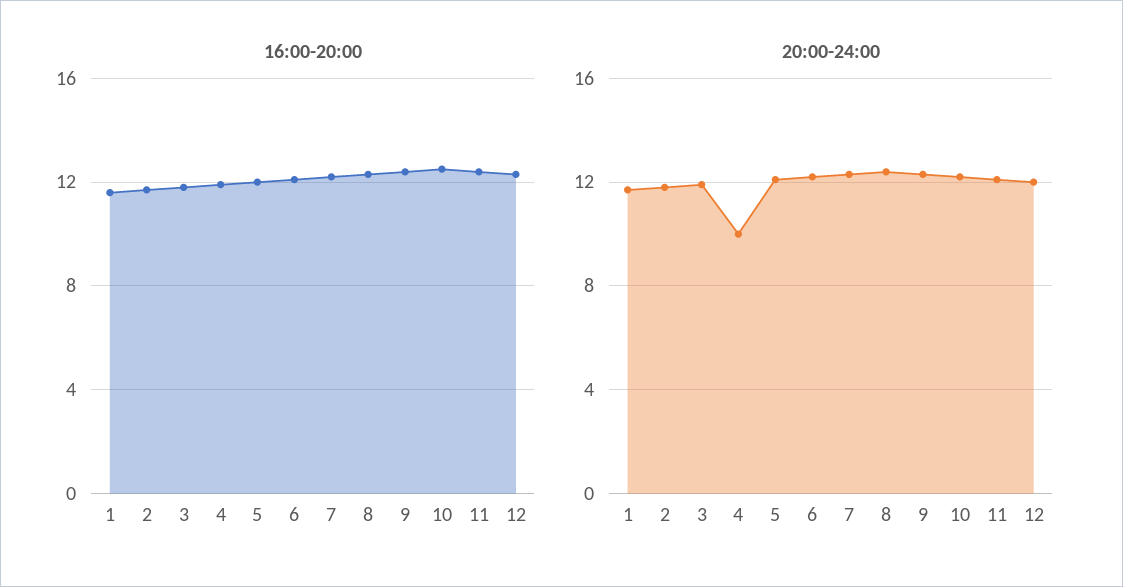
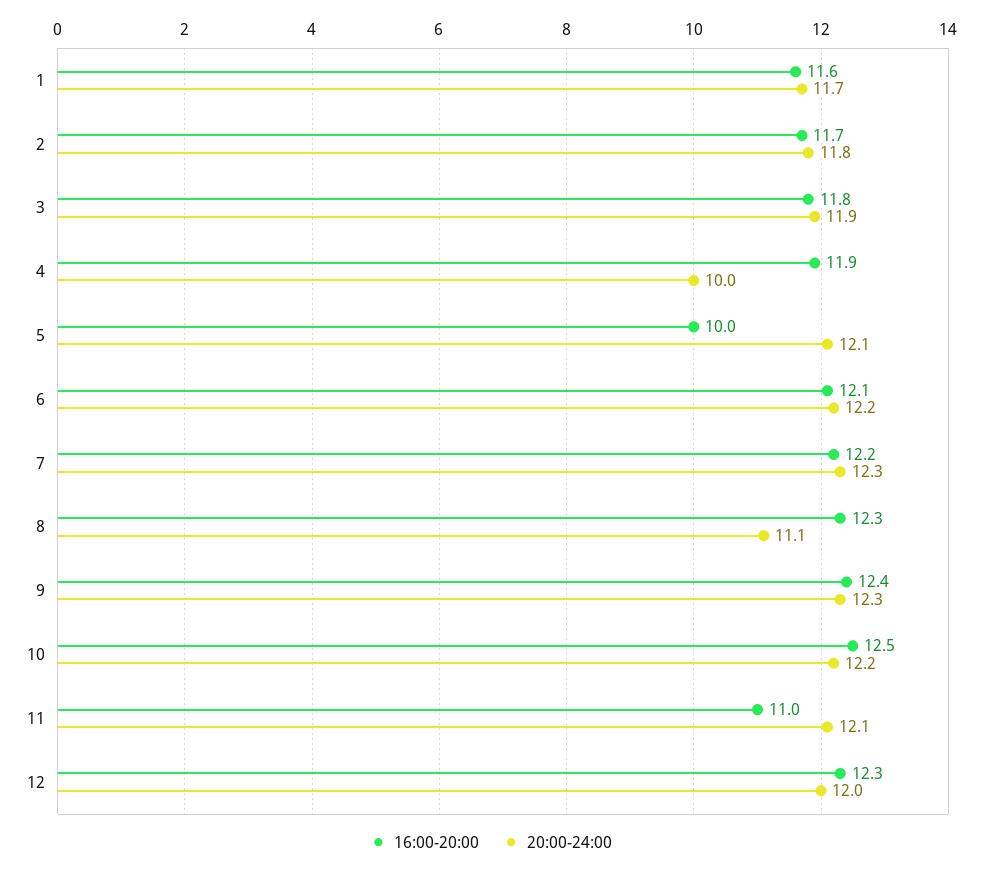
  {
    "16:00-20:00": {
      "1": 11.6,
      "2": 11.7,
      "3": 11.8,
      "4": 11.9,
-     "5": 12,
+     "5": 10,
      "6": 12.1,
      "7": 12.2,
      "8": 12.3,
      "9": 12.4,
      "10": 12.5,
-     "11": 12.5,
+     "11": 11,
      "12": 12.3
    },
    "20:00-24:00": {
      "1": 11.7,
      "2": 11.8,
      "3": 11.9,
      "4": 10,
      "5": 12.1,
      "6": 12.2,
      "7": 12.3,
-     "8": 12.5,
+     "8": 11.1,
      "9": 12.3,
      "10": 12.2,
      "11": 12.1,
      "12": 12
    }
  }

